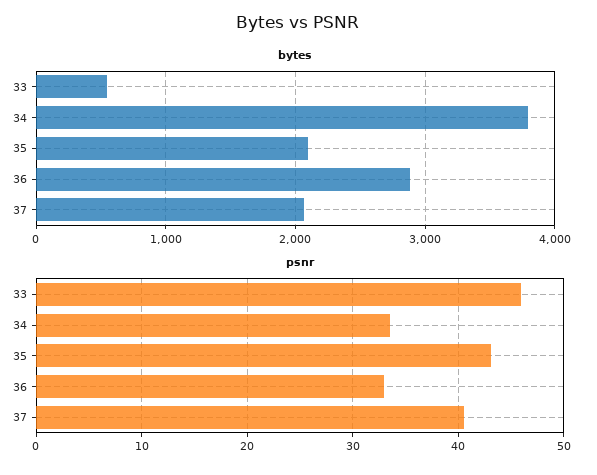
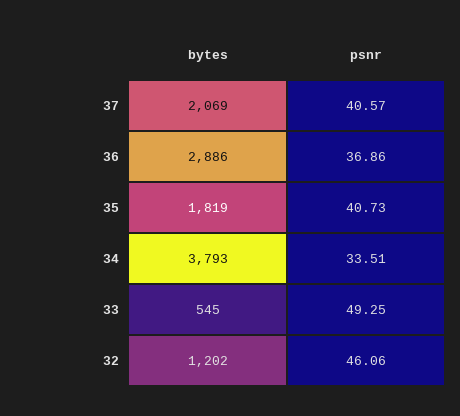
  {
    "bytes": {
      "33": 545,
      "34": 3793,
-     "35": 2100,
+     "35": 1819,
      "36": 2886,
-     "37": 2069
+     "37": 2069,
+     "32": 1202
    },
    "psnr": {
-     "33": 46,
+     "33": 49.25,
      "34": 33.51,
-     "35": 43,
+     "35": 40.73,
-     "36": 33,
+     "36": 36.86,
-     "37": 40.57
+     "37": 40.57,
+     "32": 46.06
    }
  }

